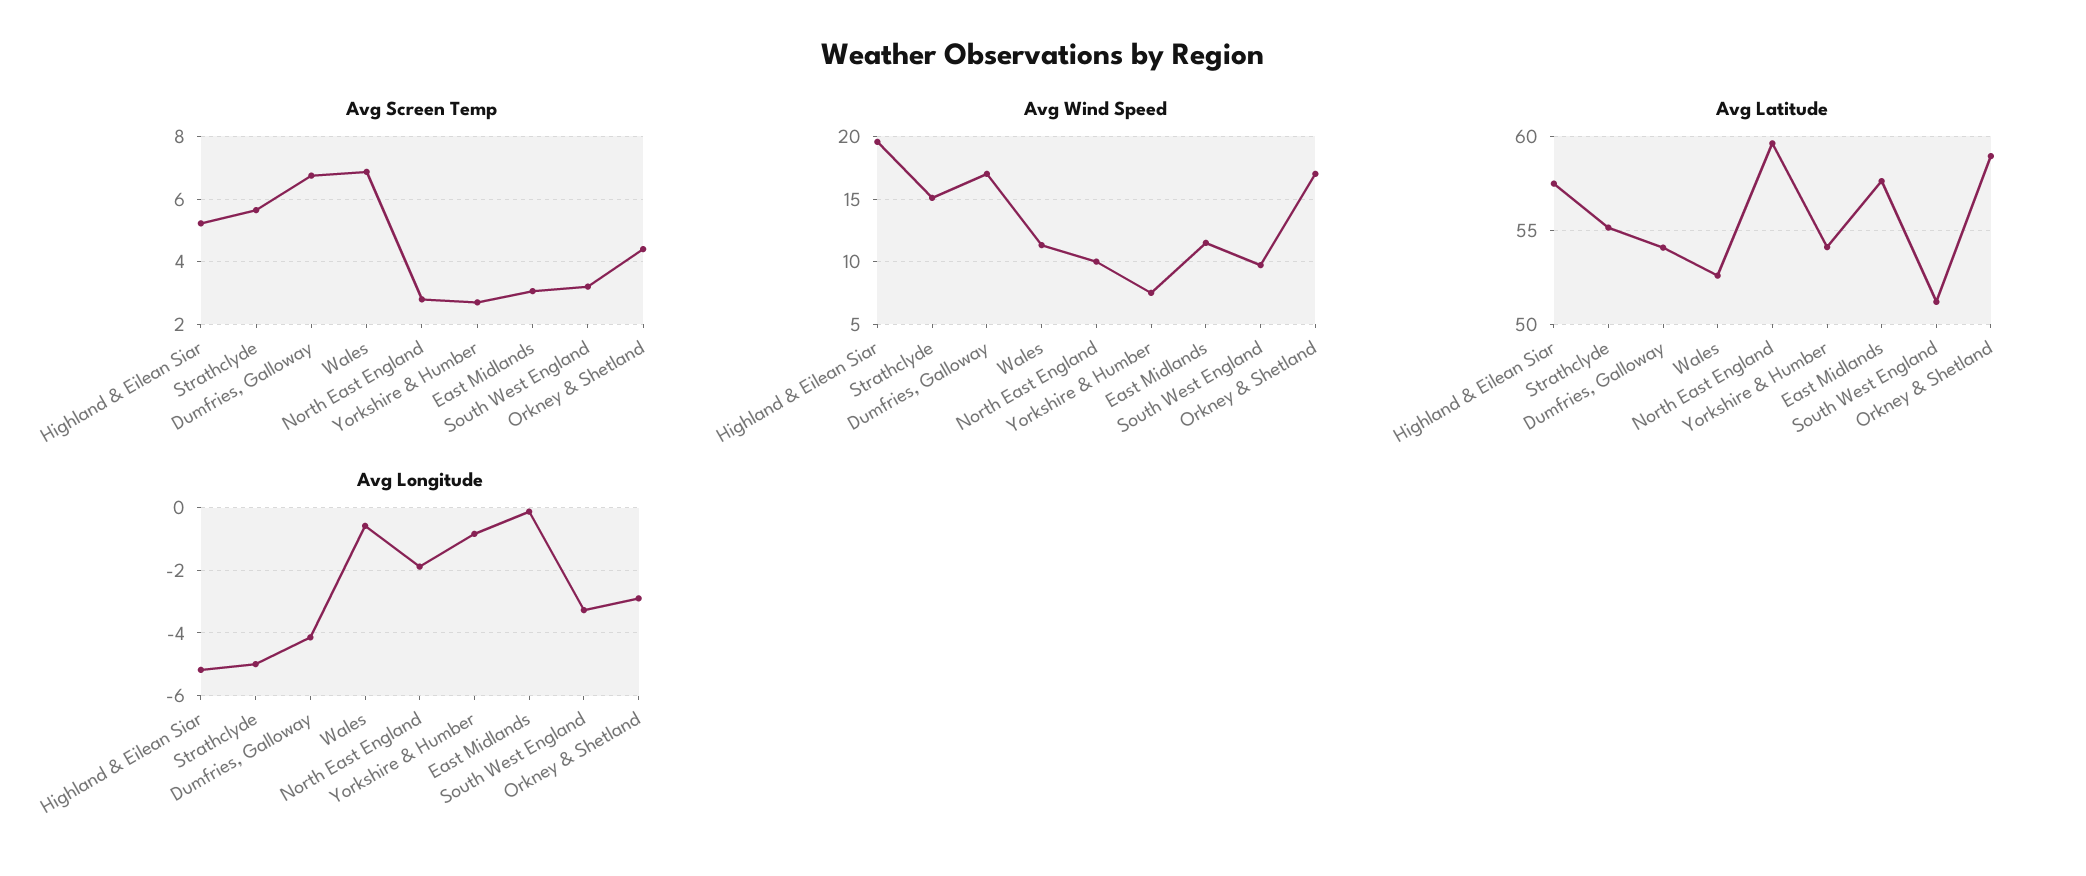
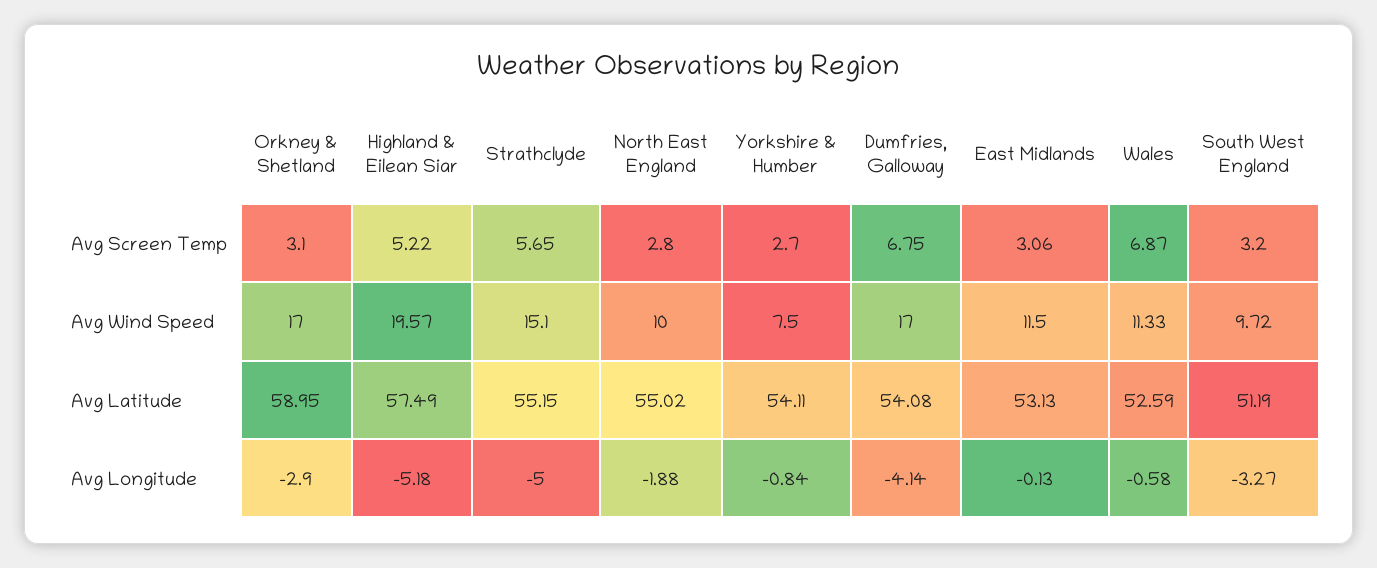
  {
    "Avg Screen Temp": {
      "Highland & Eilean Siar": 5.22,
      "Strathclyde": 5.65,
      "Dumfries, Galloway": 6.75,
      "Wales": 6.87,
      "North East England": 2.8,
      "Yorkshire & Humber": 2.7,
      "East Midlands": 3.06,
      "South West England": 3.2,
-     "Orkney & Shetland": 4.4
+     "Orkney & Shetland": 3.1
    },
    "Avg Wind Speed": {
      "Highland & Eilean Siar": 19.57,
      "Strathclyde": 15.1,
      "Dumfries, Galloway": 17,
      "Wales": 11.33,
      "North East England": 10,
      "Yorkshire & Humber": 7.5,
      "East Midlands": 11.5,
      "South West England": 9.72,
      "Orkney & Shetland": 17
    },
    "Avg Latitude": {
      "Highland & Eilean Siar": 57.49,
      "Strathclyde": 55.15,
      "Dumfries, Galloway": 54.08,
      "Wales": 52.59,
-     "North East England": 59.5,
+     "North East England": 55.02,
      "Yorkshire & Humber": 54.11,
-     "East Midlands": 57.5,
+     "East Midlands": 53.13,
      "South West England": 51.19,
      "Orkney & Shetland": 58.95
    },
    "Avg Longitude": {
      "Highland & Eilean Siar": -5.18,
      "Strathclyde": -5,
      "Dumfries, Galloway": -4.14,
      "Wales": -0.58,
      "North East England": -1.88,
      "Yorkshire & Humber": -0.84,
      "East Midlands": -0.13,
      "South West England": -3.27,
      "Orkney & Shetland": -2.9
    }
  }

